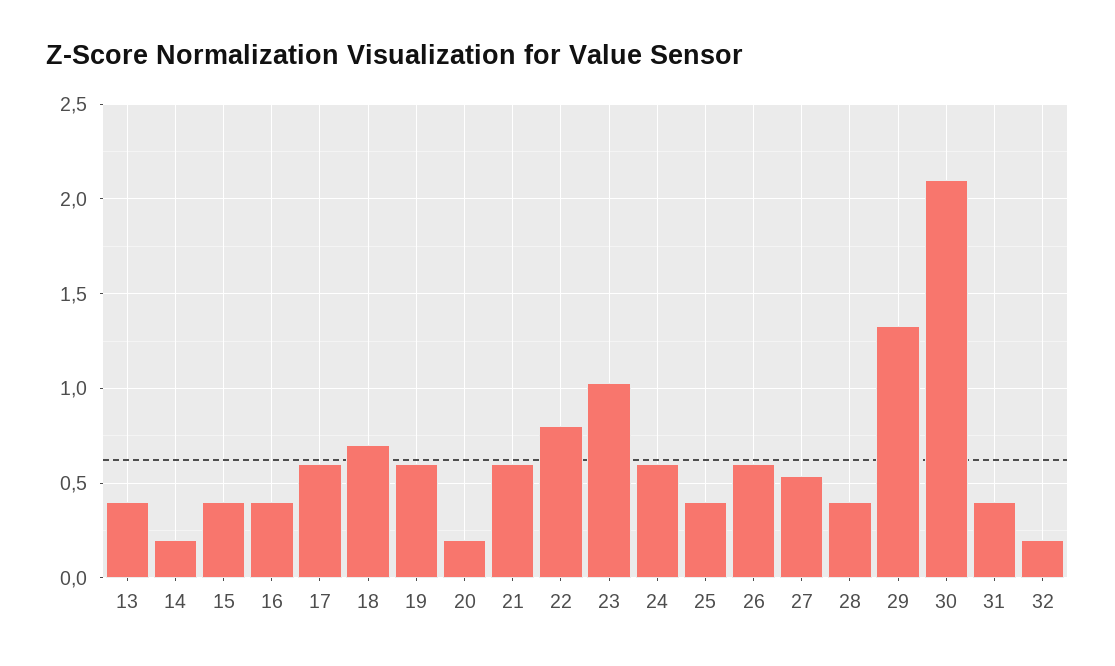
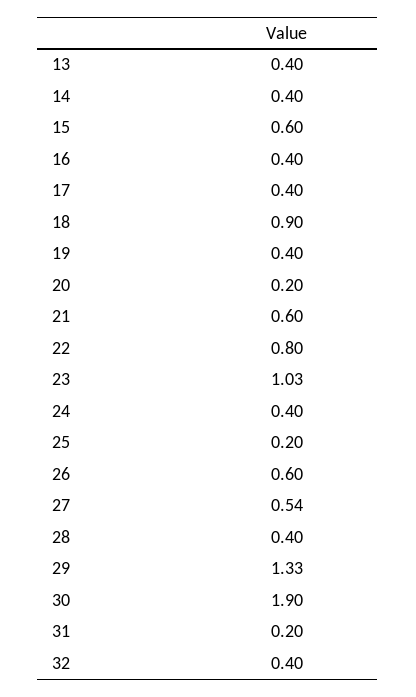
  {
    "13": 0.4,
-   "14": 0.2,
+   "14": 0.4,
-   "15": 0.4,
+   "15": 0.6,
    "16": 0.4,
-   "17": 0.6,
+   "17": 0.4,
-   "18": 0.7,
+   "18": 0.9,
-   "19": 0.6,
+   "19": 0.4,
    "20": 0.2,
    "21": 0.6,
    "22": 0.8,
    "23": 1.03,
-   "24": 0.6,
+   "24": 0.4,
-   "25": 0.4,
+   "25": 0.2,
    "26": 0.6,
    "27": 0.54,
    "28": 0.4,
    "29": 1.33,
-   "30": 2.1,
+   "30": 1.9,
-   "31": 0.4,
+   "31": 0.2,
-   "32": 0.2
+   "32": 0.4
  }

